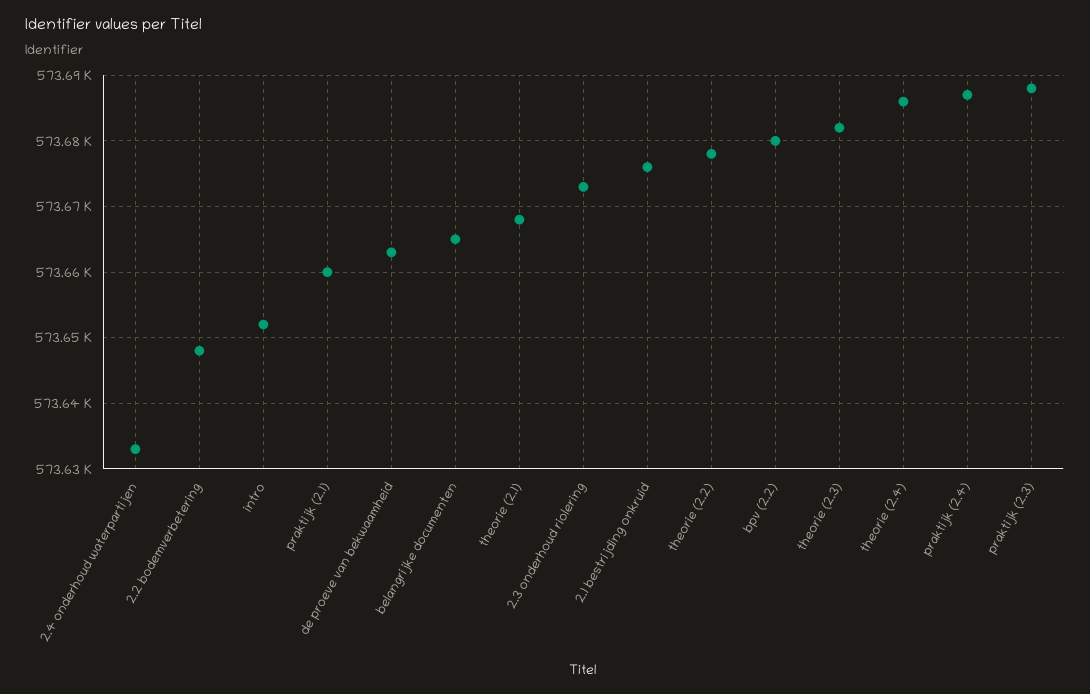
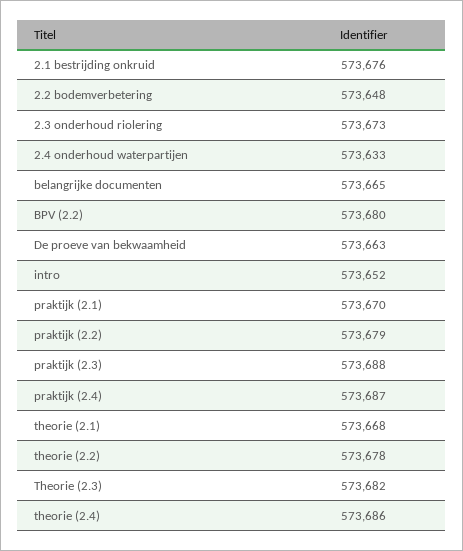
  {
    "2.4 onderhoud waterpartijen": 573633,
    "2.2 bodemverbetering": 573648,
    "intro": 573652,
-   "praktijk (2.1)": 573660,
+   "praktijk (2.1)": 573670,
    "de proeve van bekwaamheid": 573663,
    "belangrijke documenten": 573665,
    "theorie (2.1)": 573668,
    "2.3 onderhoud riolering": 573673,
    "2.1 bestrijding onkruid": 573676,
    "theorie (2.2)": 573678,
    "bpv (2.2)": 573680,
    "theorie (2.3)": 573682,
    "theorie (2.4)": 573686,
    "praktijk (2.4)": 573687,
-   "praktijk (2.3)": 573688
+   "praktijk (2.3)": 573688,
+   "praktijk (2.2)": 573679
  }

